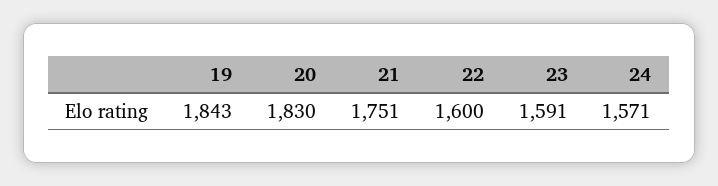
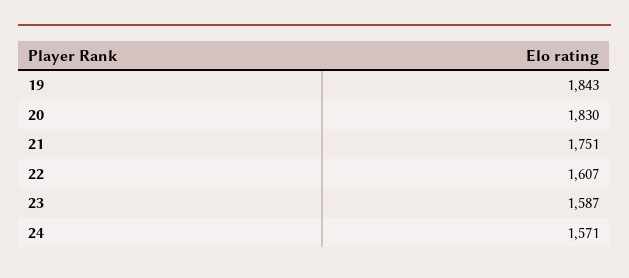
  {
    "19": 1843,
    "20": 1830,
    "21": 1751,
-   "22": 1600,
+   "22": 1607,
-   "23": 1591,
+   "23": 1587,
    "24": 1571
  }

